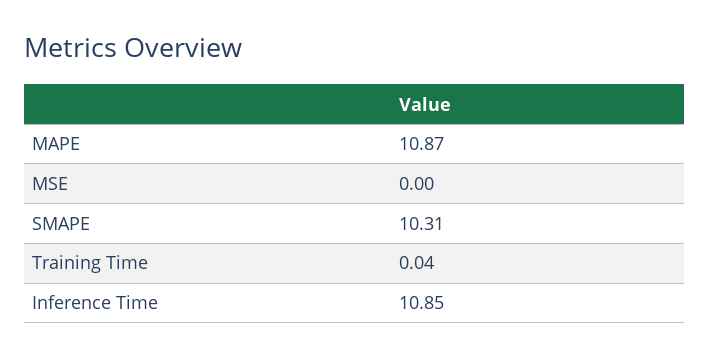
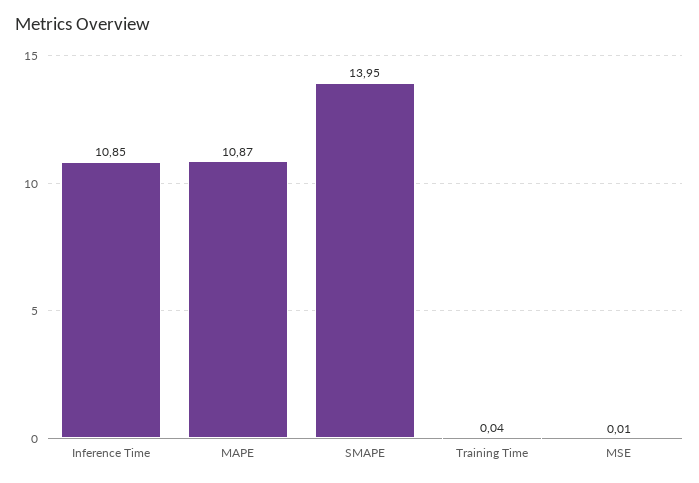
  {
    "MAPE": 10.87,
-   "MSE": 0,
+   "MSE": 0.01,
-   "SMAPE": 10.31,
+   "SMAPE": 13.95,
    "Training Time": 0.04,
    "Inference Time": 10.85
  }

